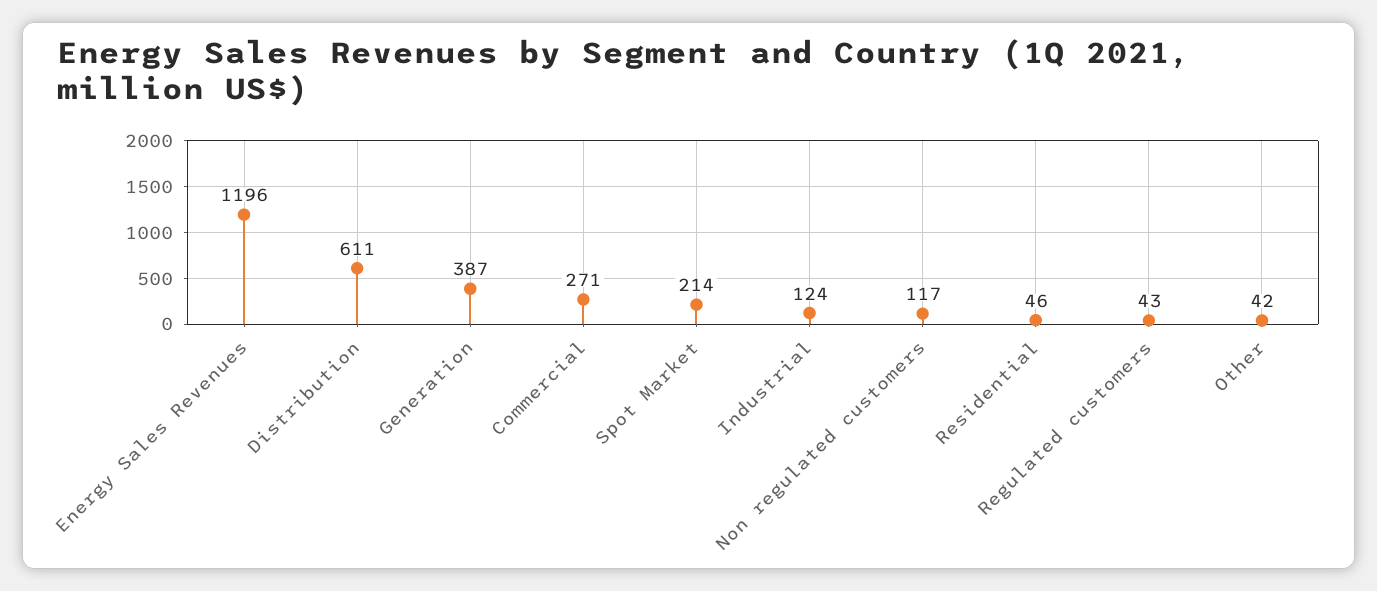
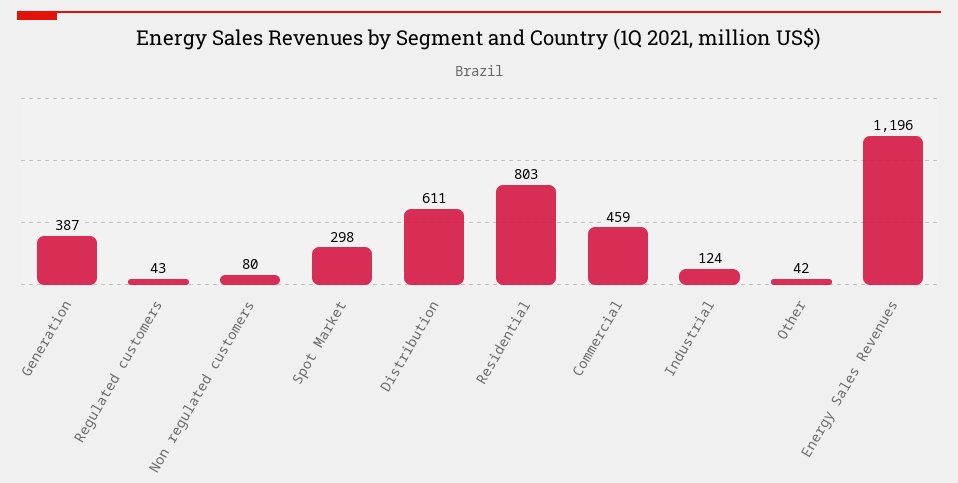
  {
    "Energy Sales Revenues": 1196,
    "Distribution": 611,
    "Generation": 387,
-   "Commercial": 271,
+   "Commercial": 459,
-   "Spot Market": 214,
+   "Spot Market": 298,
    "Industrial": 124,
-   "Non regulated customers": 117,
+   "Non regulated customers": 80,
-   "Residential": 46,
+   "Residential": 803,
    "Regulated customers": 43,
    "Other": 42
  }

